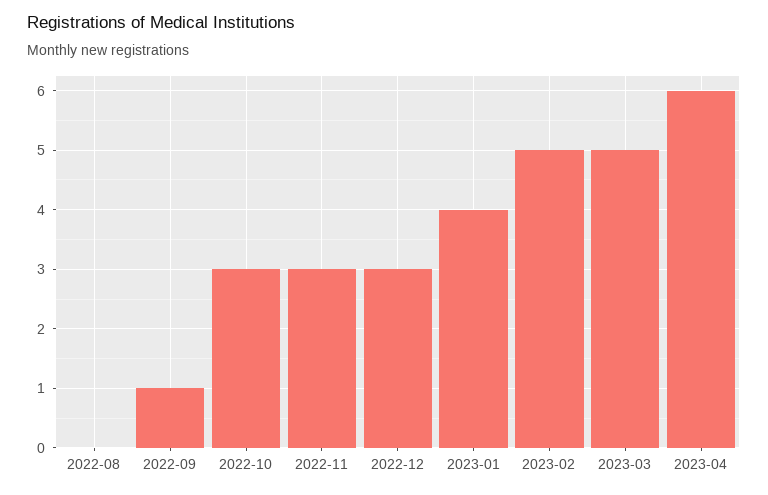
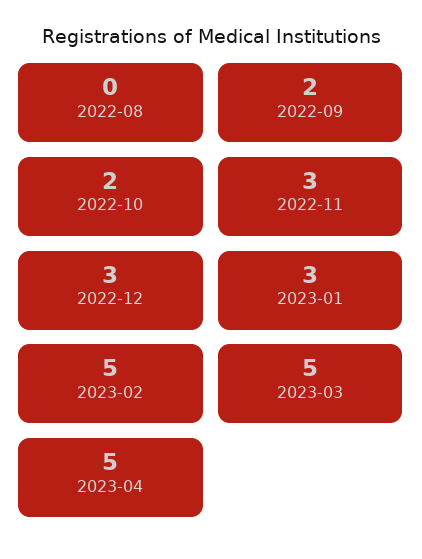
  {
    "2022-08": 0,
-   "2022-09": 1,
+   "2022-09": 2,
-   "2022-10": 3,
+   "2022-10": 2,
    "2022-11": 3,
    "2022-12": 3,
-   "2023-01": 4,
+   "2023-01": 3,
    "2023-02": 5,
    "2023-03": 5,
-   "2023-04": 6
+   "2023-04": 5
  }

